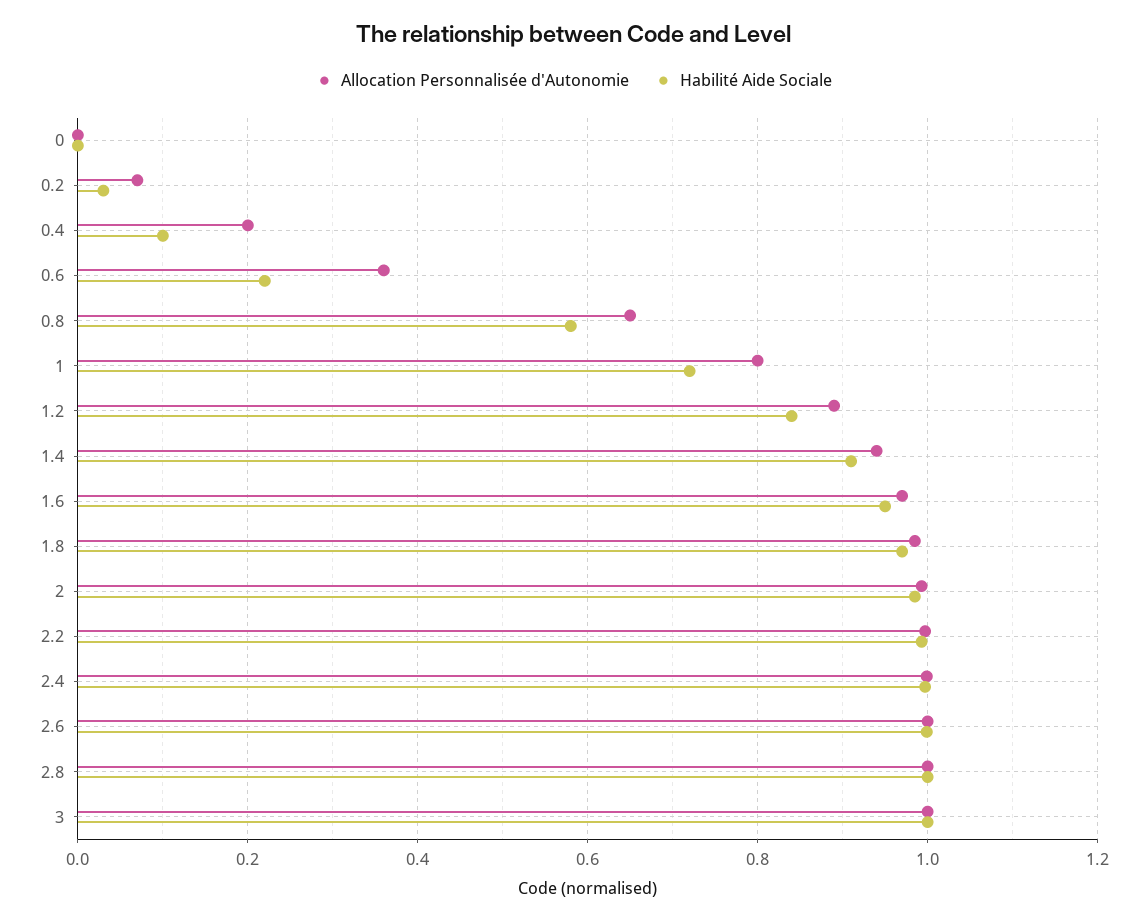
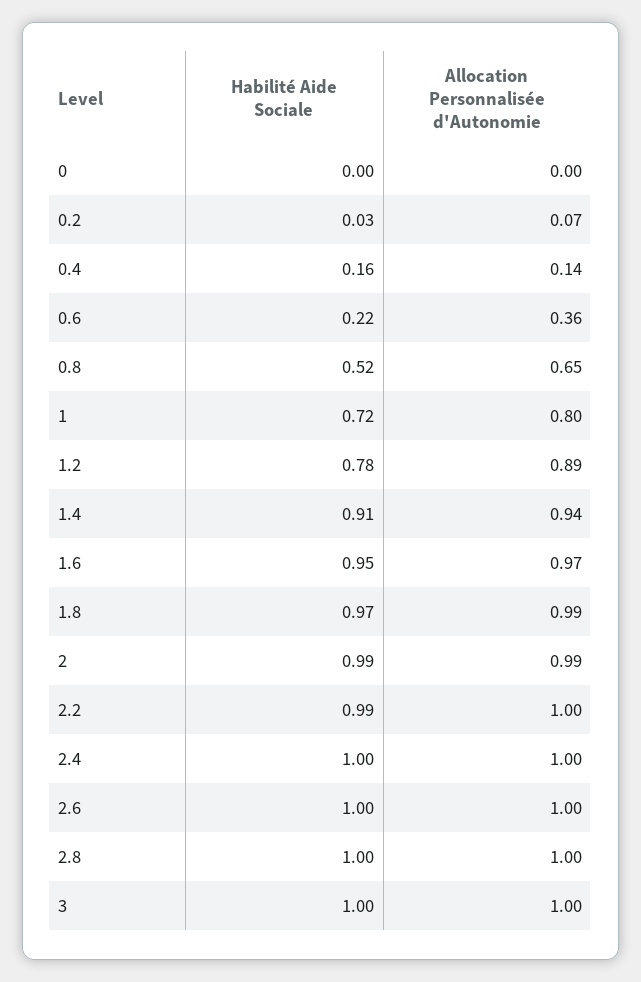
  {
    "Allocation Personnalisée d'Autonomie": {
      "0": 0,
      "0.2": 0.07,
-     "0.4": 0.2,
+     "0.4": 0.14,
      "0.6": 0.36,
      "0.8": 0.65,
      "1": 0.8,
      "1.2": 0.89,
      "1.4": 0.94,
      "1.6": 0.97,
      "1.8": 0.99,
      "2": 0.99,
      "2.2": 1,
      "2.4": 1,
      "2.6": 1,
      "2.8": 1,
      "3": 1
    },
    "Habilité Aide Sociale": {
      "0": 0,
      "0.2": 0.03,
-     "0.4": 0.1,
+     "0.4": 0.16,
      "0.6": 0.22,
-     "0.8": 0.58,
+     "0.8": 0.52,
      "1": 0.72,
-     "1.2": 0.84,
+     "1.2": 0.78,
      "1.4": 0.91,
      "1.6": 0.95,
      "1.8": 0.97,
      "2": 0.99,
      "2.2": 0.99,
      "2.4": 1,
      "2.6": 1,
      "2.8": 1,
      "3": 1
    }
  }

